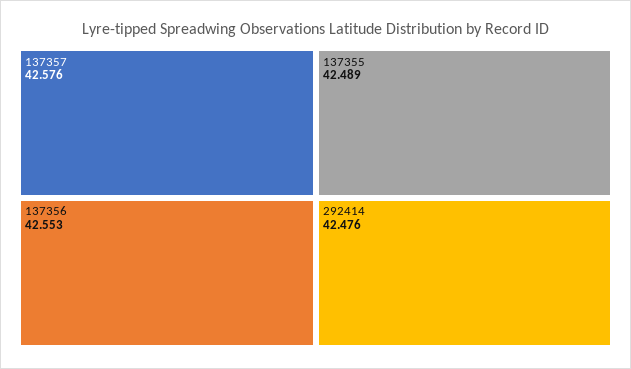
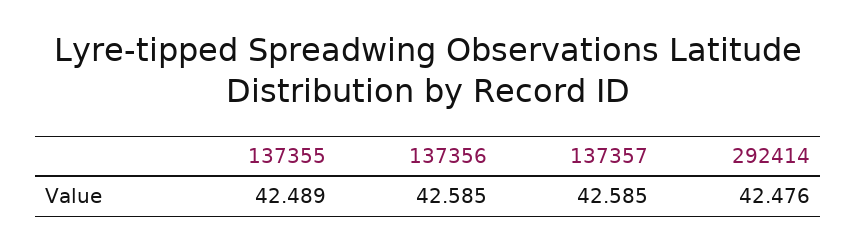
  {
-   "137357": 42.576,
+   "137357": 42.585,
-   "137356": 42.553,
+   "137356": 42.585,
    "137355": 42.489,
    "292414": 42.476
  }

